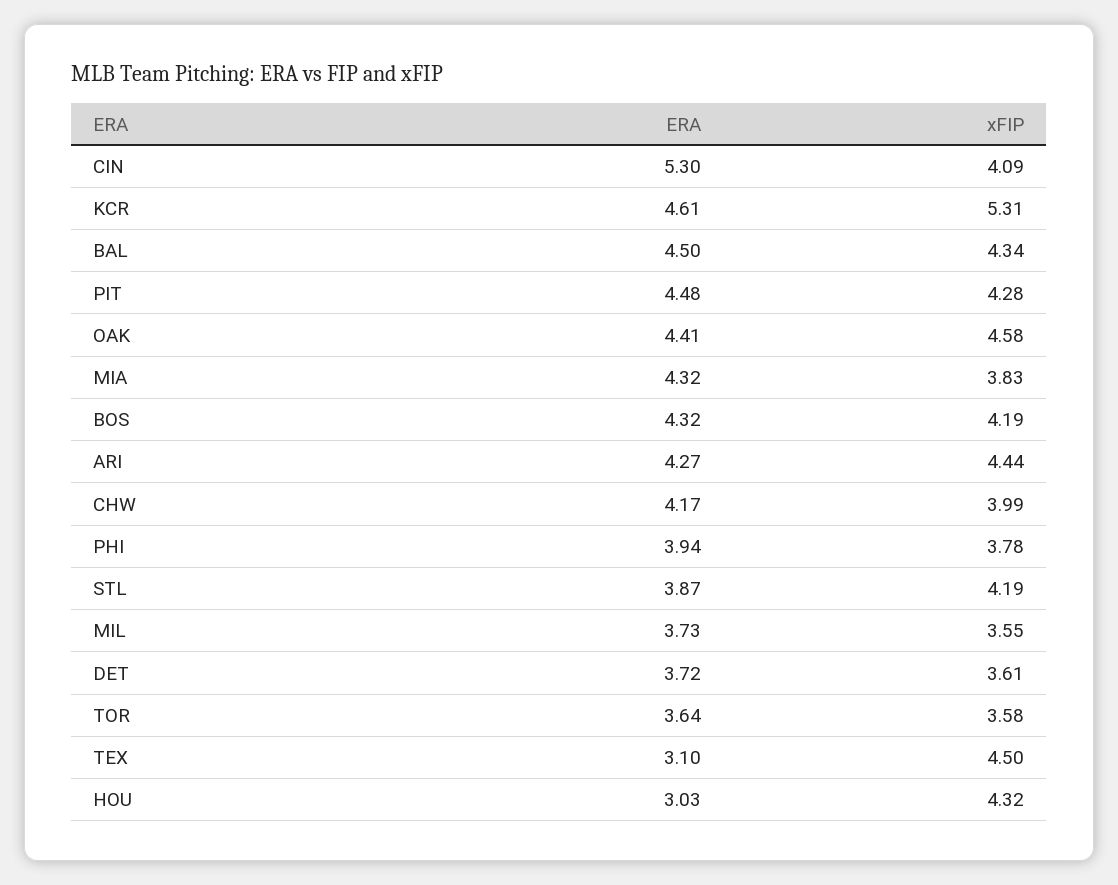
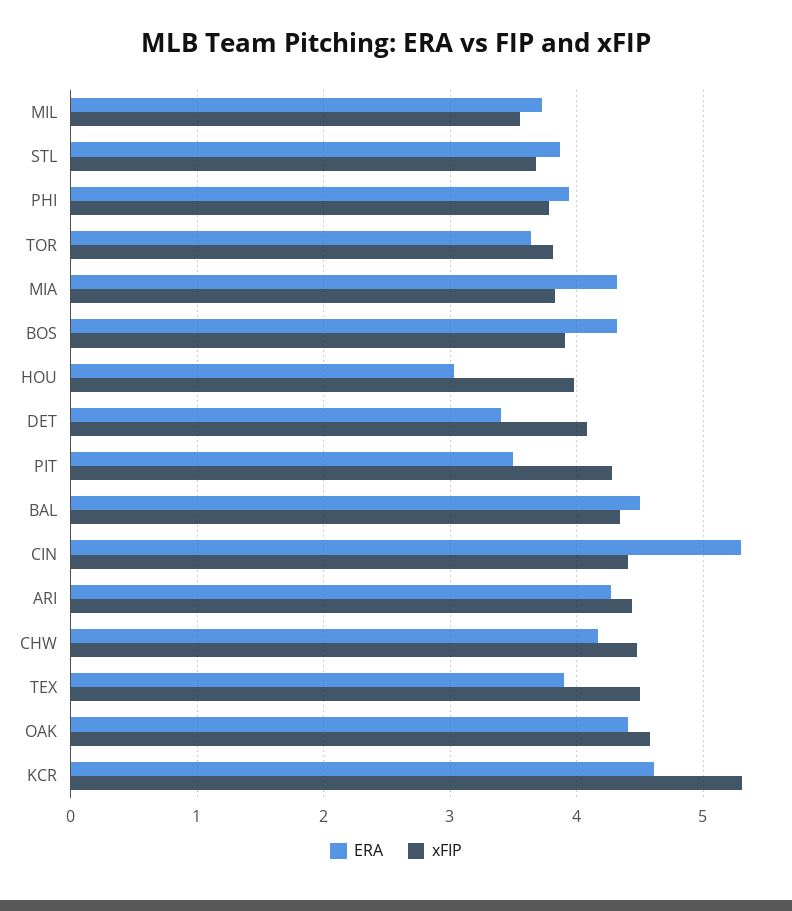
  {
    "ERA": {
      "CIN": 5.3,
      "KCR": 4.61,
      "BAL": 4.5,
-     "PIT": 4.48,
+     "PIT": 3.5,
      "OAK": 4.41,
      "MIA": 4.32,
      "BOS": 4.32,
      "ARI": 4.27,
      "CHW": 4.17,
      "PHI": 3.94,
      "STL": 3.87,
      "MIL": 3.73,
-     "DET": 3.72,
+     "DET": 3.4,
      "TOR": 3.64,
-     "TEX": 3.1,
+     "TEX": 3.9,
      "HOU": 3.03
    },
    "xFIP": {
-     "CIN": 4.09,
+     "CIN": 4.4,
      "KCR": 5.31,
      "BAL": 4.34,
      "PIT": 4.28,
      "OAK": 4.58,
      "MIA": 3.83,
-     "BOS": 4.19,
+     "BOS": 3.9,
      "ARI": 4.44,
-     "CHW": 3.99,
+     "CHW": 4.5,
      "PHI": 3.78,
-     "STL": 4.19,
+     "STL": 3.7,
      "MIL": 3.55,
-     "DET": 3.61,
+     "DET": 4.1,
-     "TOR": 3.58,
+     "TOR": 3.8,
      "TEX": 4.5,
-     "HOU": 4.32
+     "HOU": 4
    }
  }

